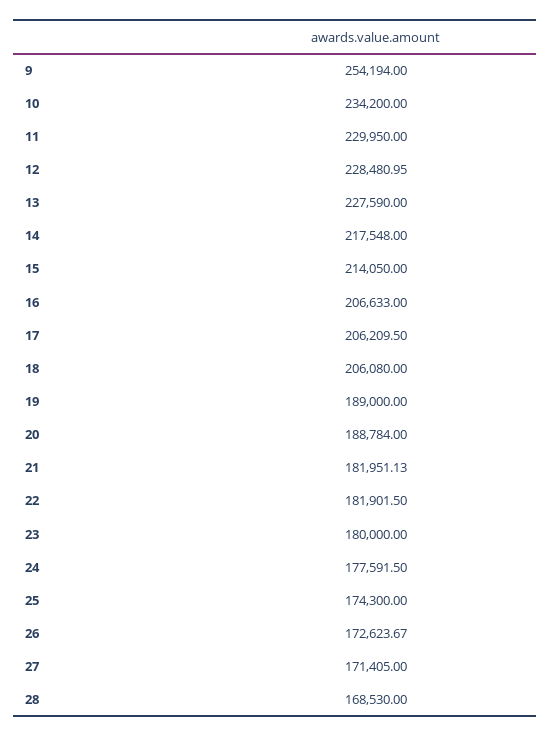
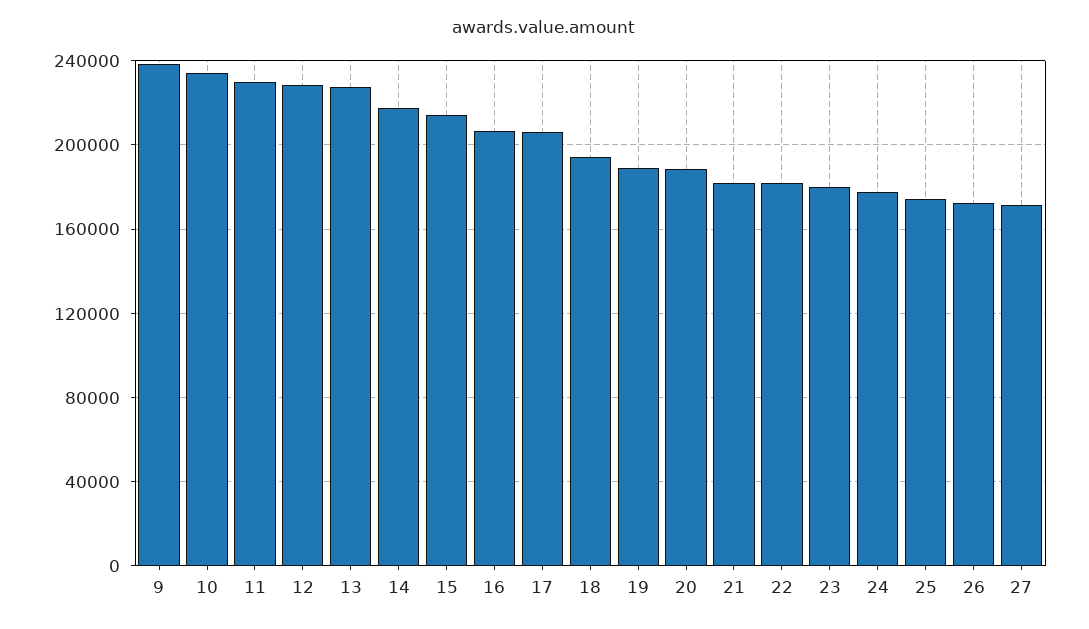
  {
-   "9": 254194,
+   "9": 240000,
    "10": 234200,
    "11": 229950,
    "12": 228480.95,
    "13": 227590,
    "14": 217548,
    "15": 214050,
    "16": 206633,
    "17": 206209.5,
-   "18": 206080,
+   "18": 195000,
    "19": 189000,
    "20": 188784,
    "21": 181951.13,
    "22": 181901.5,
    "23": 180000,
    "24": 177591.5,
    "25": 174300,
    "26": 172623.67,
-   "27": 171405,
+   "27": 171405
-   "28": 168530
  }

